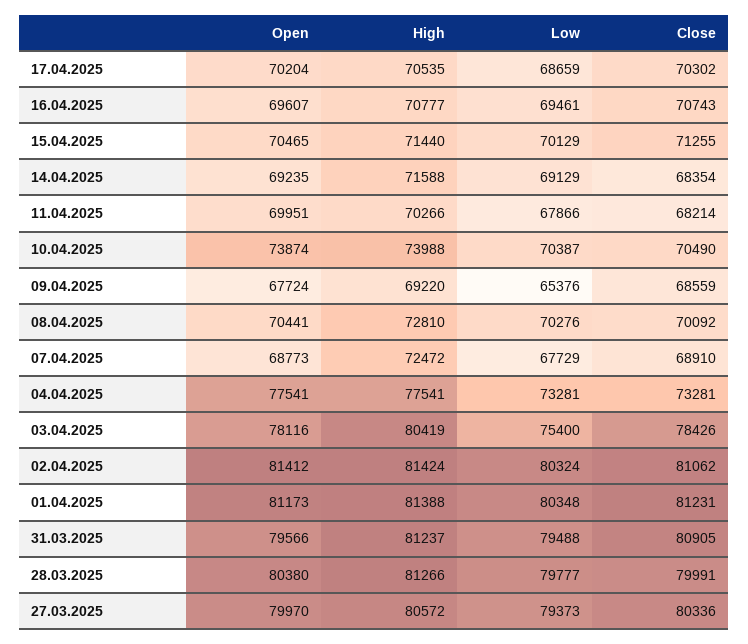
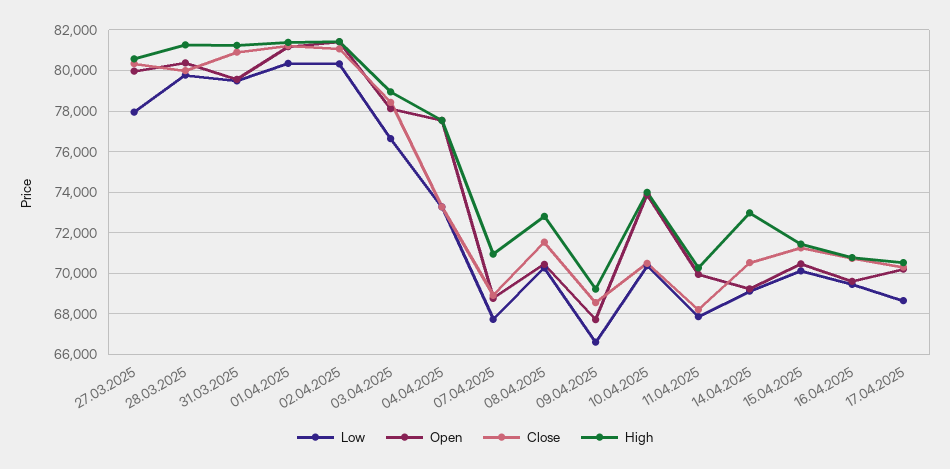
  {
    "Open": {
      "17.04.2025": 70204,
      "16.04.2025": 69607,
      "15.04.2025": 70465,
      "14.04.2025": 69235,
      "11.04.2025": 69951,
      "10.04.2025": 73874,
      "09.04.2025": 67724,
      "08.04.2025": 70441,
      "07.04.2025": 68773,
      "04.04.2025": 77541,
      "03.04.2025": 78116,
      "02.04.2025": 81412,
      "01.04.2025": 81173,
      "31.03.2025": 79566,
      "28.03.2025": 80380,
      "27.03.2025": 79970
    },
    "High": {
      "17.04.2025": 70535,
      "16.04.2025": 70777,
      "15.04.2025": 71440,
-     "14.04.2025": 71588,
+     "14.04.2025": 73000,
      "11.04.2025": 70266,
      "10.04.2025": 73988,
      "09.04.2025": 69220,
      "08.04.2025": 72810,
-     "07.04.2025": 72472,
+     "07.04.2025": 71000,
      "04.04.2025": 77541,
-     "03.04.2025": 80419,
+     "03.04.2025": 79000,
      "02.04.2025": 81424,
      "01.04.2025": 81388,
      "31.03.2025": 81237,
      "28.03.2025": 81266,
      "27.03.2025": 80572
    },
    "Low": {
      "17.04.2025": 68659,
      "16.04.2025": 69461,
      "15.04.2025": 70129,
      "14.04.2025": 69129,
      "11.04.2025": 67866,
      "10.04.2025": 70387,
-     "09.04.2025": 65376,
+     "09.04.2025": 66500,
      "08.04.2025": 70276,
      "07.04.2025": 67729,
      "04.04.2025": 73281,
-     "03.04.2025": 75400,
+     "03.04.2025": 76500,
      "02.04.2025": 80324,
      "01.04.2025": 80348,
      "31.03.2025": 79488,
      "28.03.2025": 79777,
-     "27.03.2025": 79373
+     "27.03.2025": 78000
    },
    "Close": {
      "17.04.2025": 70302,
      "16.04.2025": 70743,
      "15.04.2025": 71255,
-     "14.04.2025": 68354,
+     "14.04.2025": 70500,
      "11.04.2025": 68214,
      "10.04.2025": 70490,
      "09.04.2025": 68559,
-     "08.04.2025": 70092,
+     "08.04.2025": 71500,
      "07.04.2025": 68910,
      "04.04.2025": 73281,
      "03.04.2025": 78426,
      "02.04.2025": 81062,
      "01.04.2025": 81231,
      "31.03.2025": 80905,
      "28.03.2025": 79991,
      "27.03.2025": 80336
    }
  }

